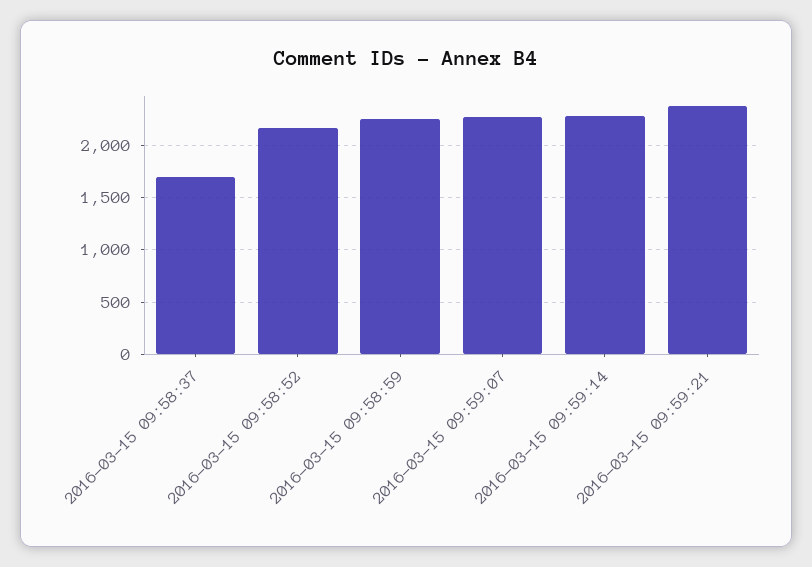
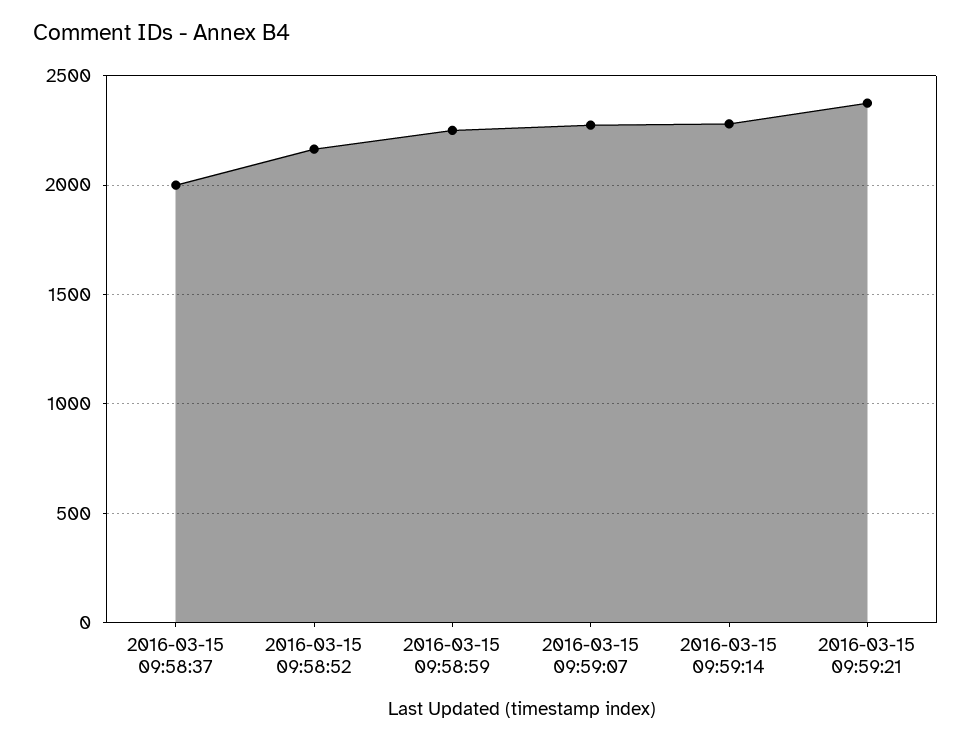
  {
-   "2016-03-15 09:58:37": 1700,
+   "2016-03-15 09:58:37": 2000,
    "2016-03-15 09:58:52": 2150,
    "2016-03-15 09:58:59": 2250,
    "2016-03-15 09:59:07": 2250,
    "2016-03-15 09:59:14": 2300,
    "2016-03-15 09:59:21": 2350
  }

